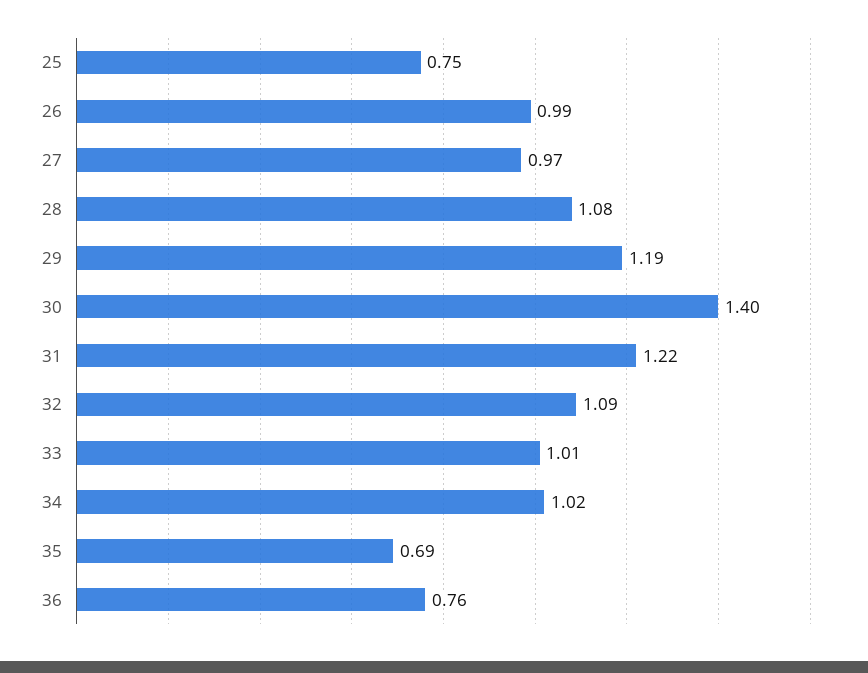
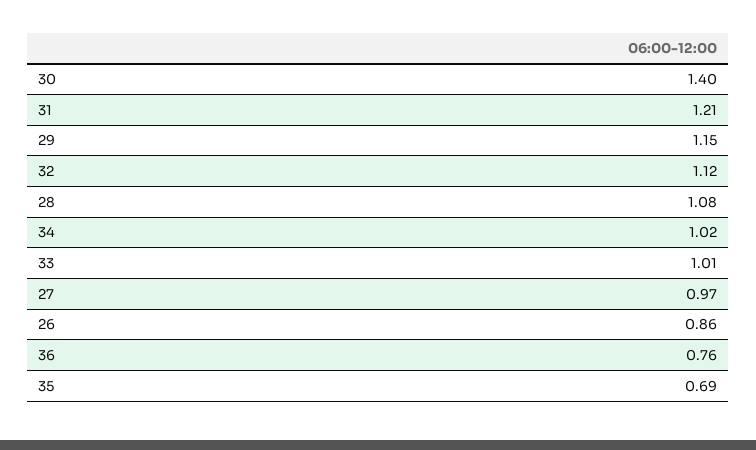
  {
-   "25": 0.75,
-   "26": 0.99,
+   "26": 0.86,
    "27": 0.97,
    "28": 1.08,
-   "29": 1.19,
+   "29": 1.15,
    "30": 1.4,
-   "31": 1.22,
+   "31": 1.21,
-   "32": 1.09,
+   "32": 1.12,
    "33": 1.01,
    "34": 1.02,
    "35": 0.69,
    "36": 0.76
  }

